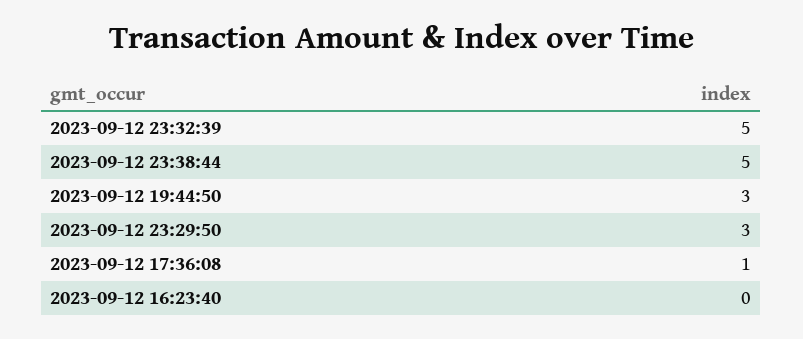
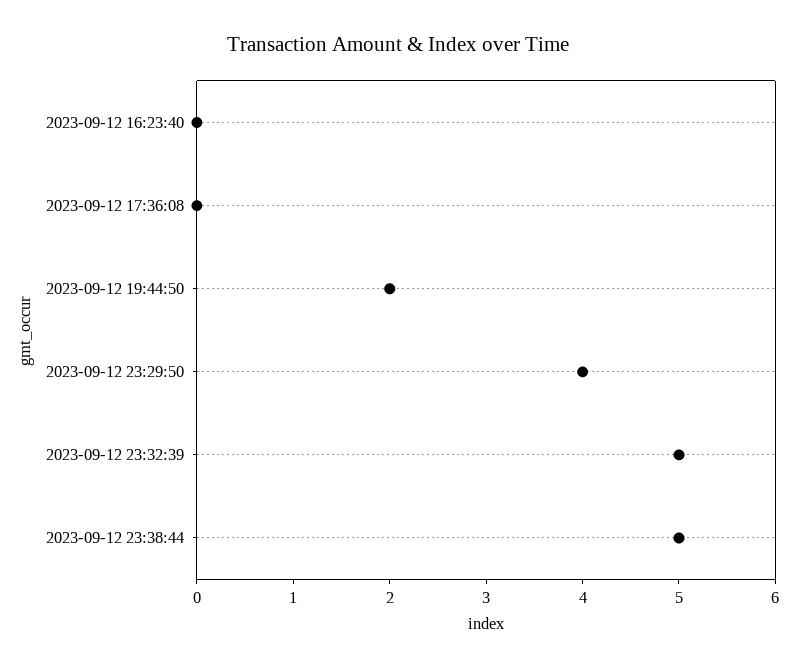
  {
    "2023-09-12 23:32:39": 5,
    "2023-09-12 23:38:44": 5,
-   "2023-09-12 19:44:50": 3,
+   "2023-09-12 19:44:50": 2,
-   "2023-09-12 23:29:50": 3,
+   "2023-09-12 23:29:50": 4,
-   "2023-09-12 17:36:08": 1,
+   "2023-09-12 17:36:08": 0,
    "2023-09-12 16:23:40": 0
  }

